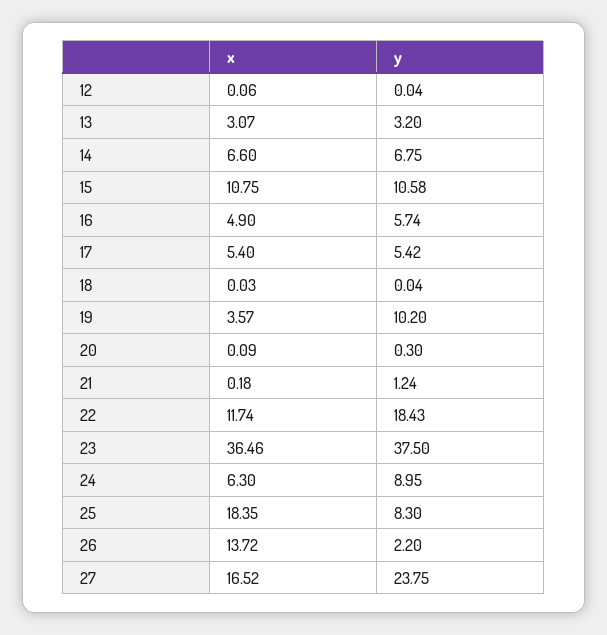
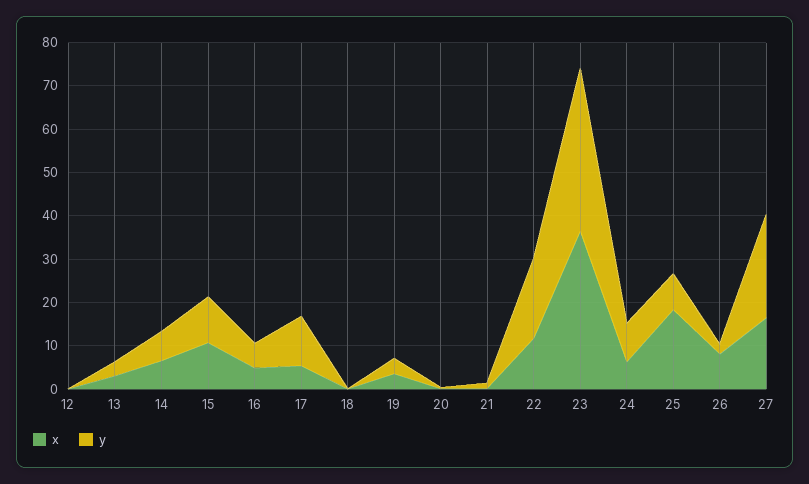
  {
    "x": {
      "12": 0.06,
      "13": 3.07,
      "14": 6.6,
      "15": 10.75,
      "16": 4.9,
      "17": 5.4,
      "18": 0.03,
      "19": 3.57,
      "20": 0.09,
      "21": 0.18,
      "22": 11.74,
      "23": 36.46,
      "24": 6.3,
      "25": 18.35,
-     "26": 13.72,
+     "26": 8,
      "27": 16.52
    },
    "y": {
      "12": 0.04,
      "13": 3.2,
      "14": 6.75,
      "15": 10.58,
      "16": 5.74,
-     "17": 5.42,
+     "17": 12,
      "18": 0.04,
-     "19": 10.2,
+     "19": 4,
      "20": 0.3,
      "21": 1.24,
      "22": 18.43,
      "23": 37.5,
      "24": 8.95,
      "25": 8.3,
      "26": 2.2,
      "27": 23.75
    }
  }

